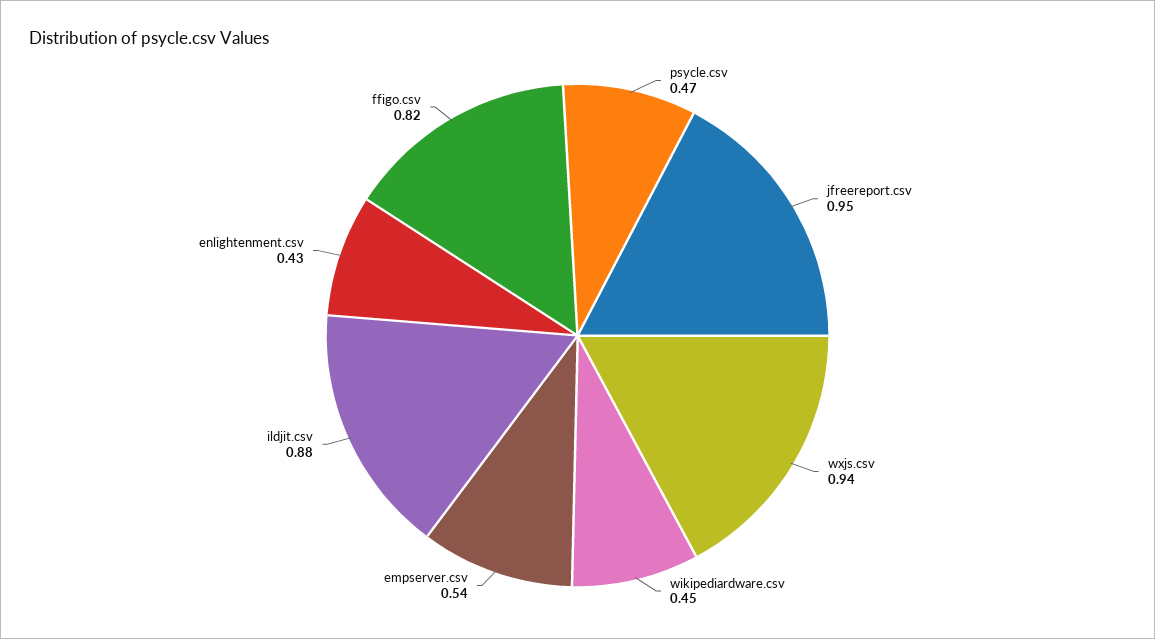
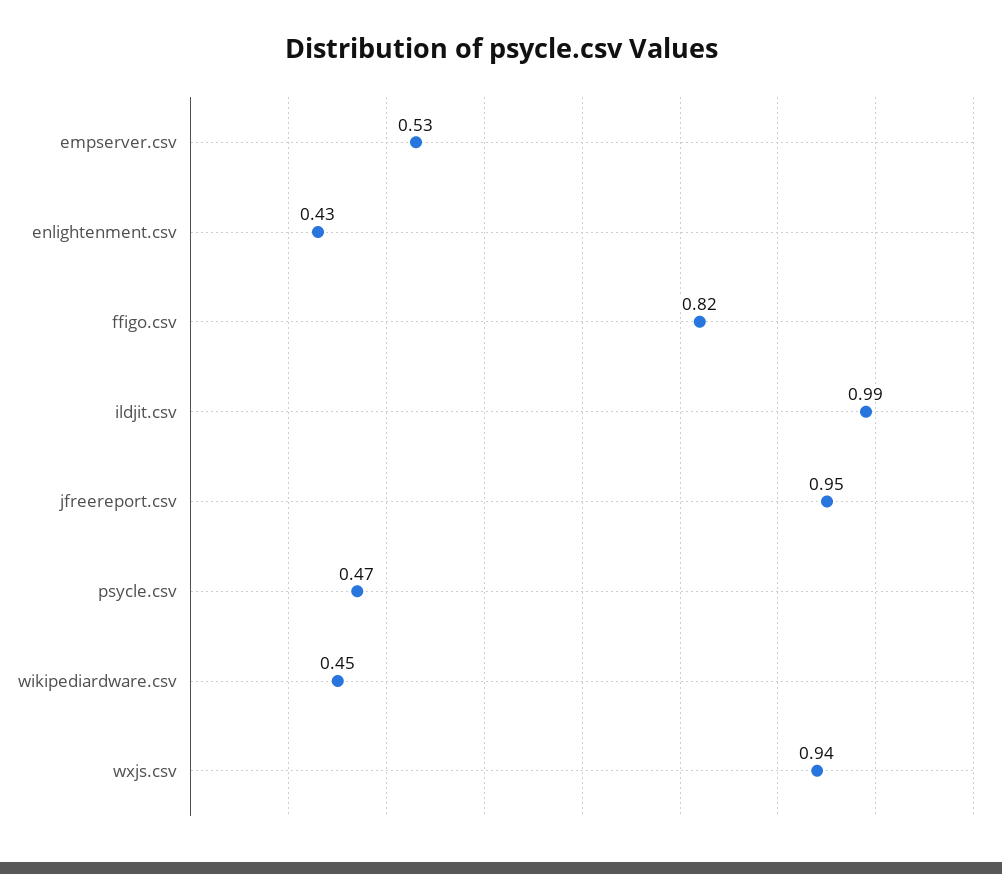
  {
    "psycle.csv": 0.47,
    "jfreereport.csv": 0.95,
    "wxjs.csv": 0.94,
    "wikipediardware.csv": 0.45,
-   "empserver.csv": 0.54,
+   "empserver.csv": 0.53,
-   "ildjit.csv": 0.88,
+   "ildjit.csv": 0.99,
    "enlightenment.csv": 0.43,
    "ffigo.csv": 0.82
  }

